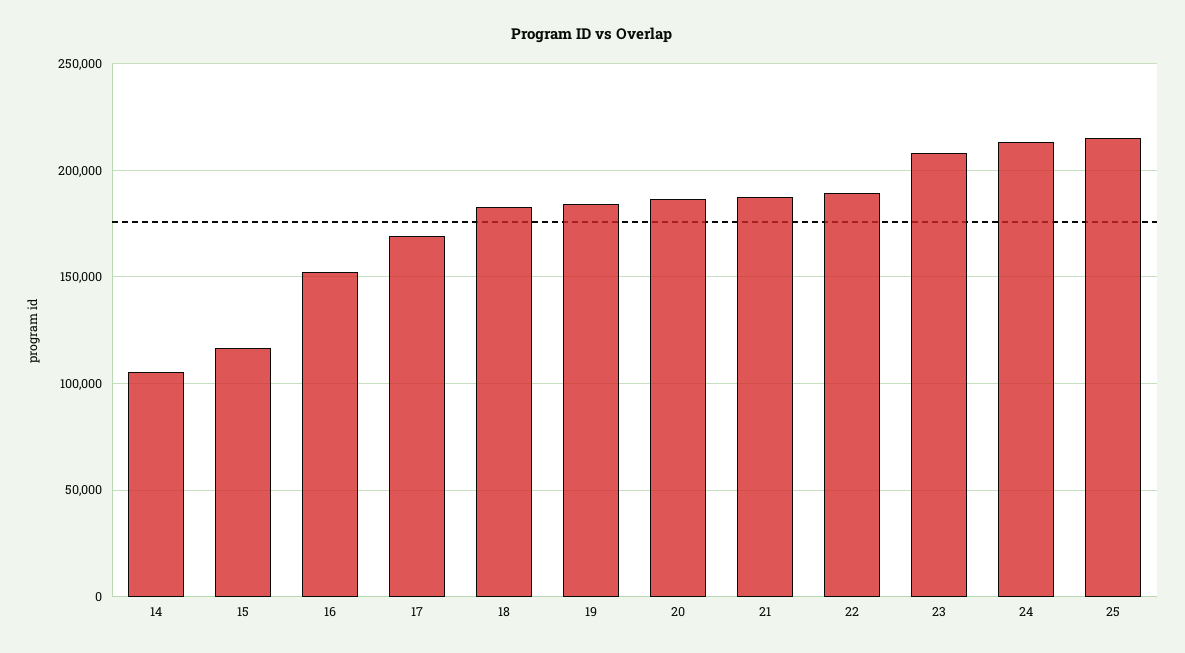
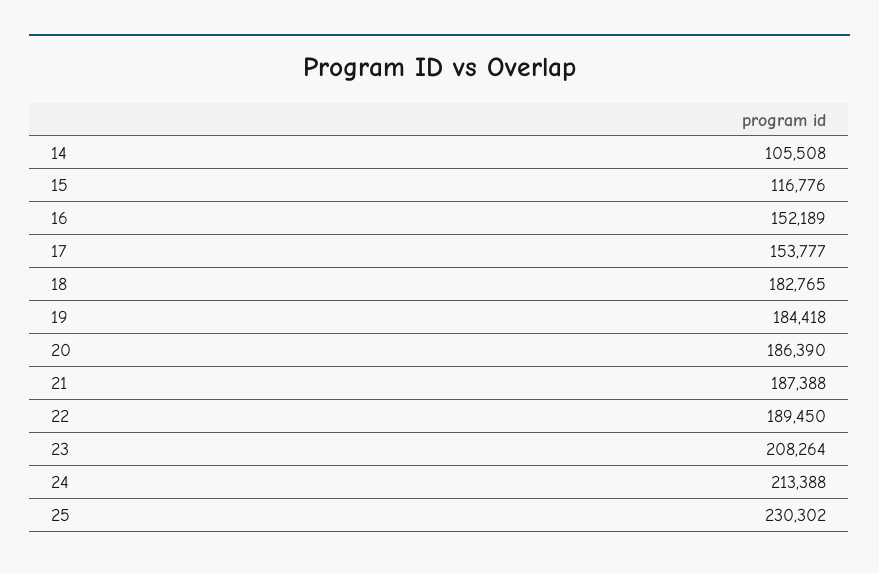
  {
    "14": 105508,
    "15": 116776,
    "16": 152189,
-   "17": 170000,
+   "17": 153777,
    "18": 182765,
    "19": 184418,
    "20": 186390,
    "21": 187388,
    "22": 189450,
    "23": 208264,
    "24": 213388,
-   "25": 215000
+   "25": 230302
  }

